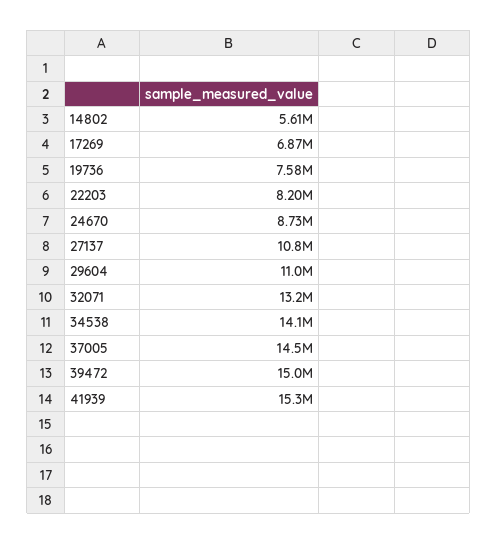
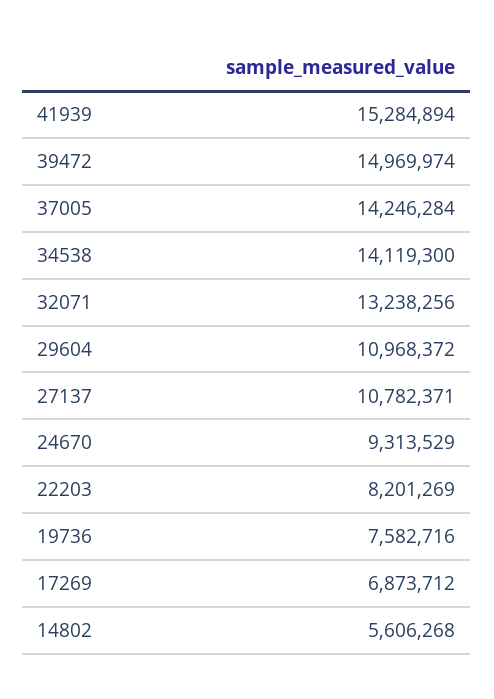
  {
    "14802": 5606268,
    "17269": 6873712,
    "19736": 7582716,
    "22203": 8201269,
-   "24670": 8730000,
+   "24670": 9313529,
    "27137": 10782371,
    "29604": 10968372,
    "32071": 13238256,
    "34538": 14119300,
-   "37005": 14500000,
+   "37005": 14246284,
    "39472": 14969974,
    "41939": 15284894
  }

